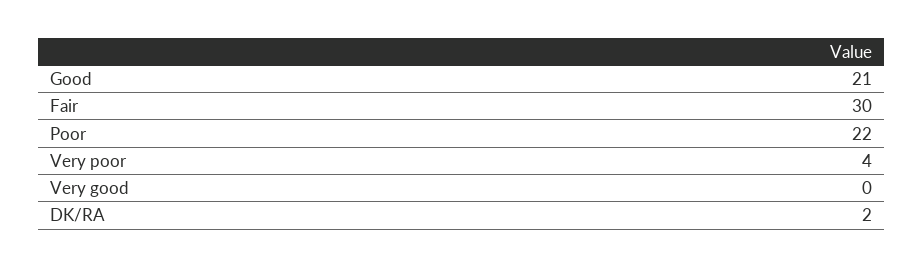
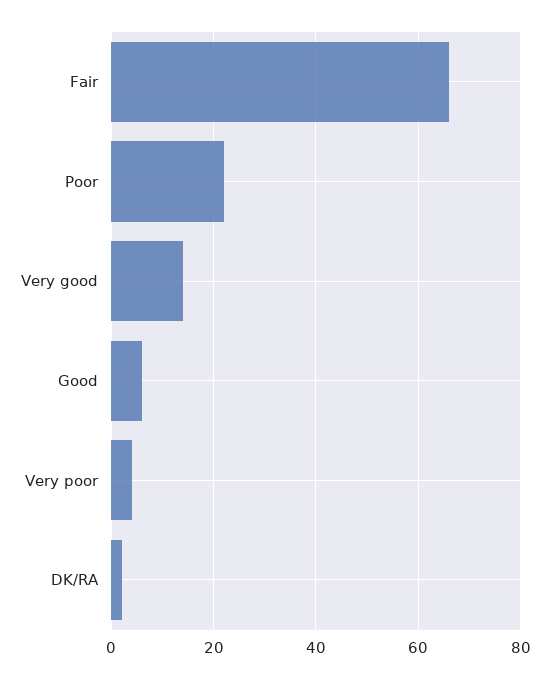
  {
-   "Good": 21,
+   "Good": 5,
-   "Fair": 30,
+   "Fair": 65,
    "Poor": 22,
    "Very poor": 4,
-   "Very good": 0,
+   "Very good": 15,
    "DK/RA": 2
  }

